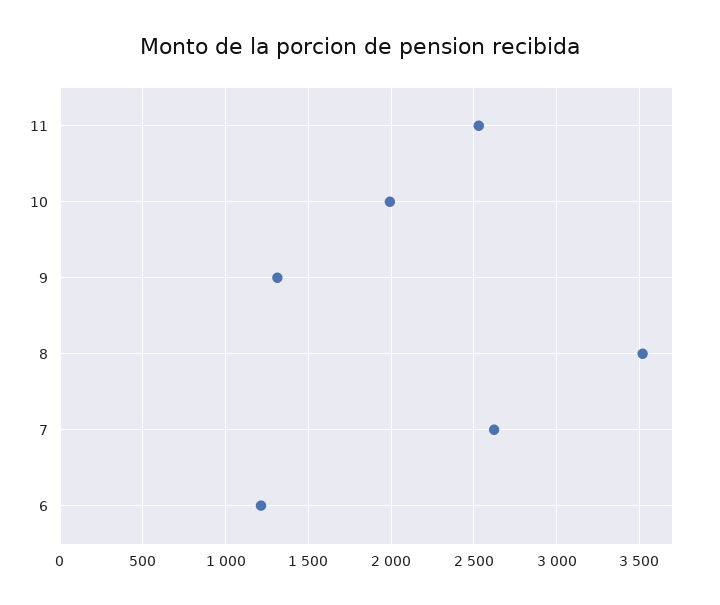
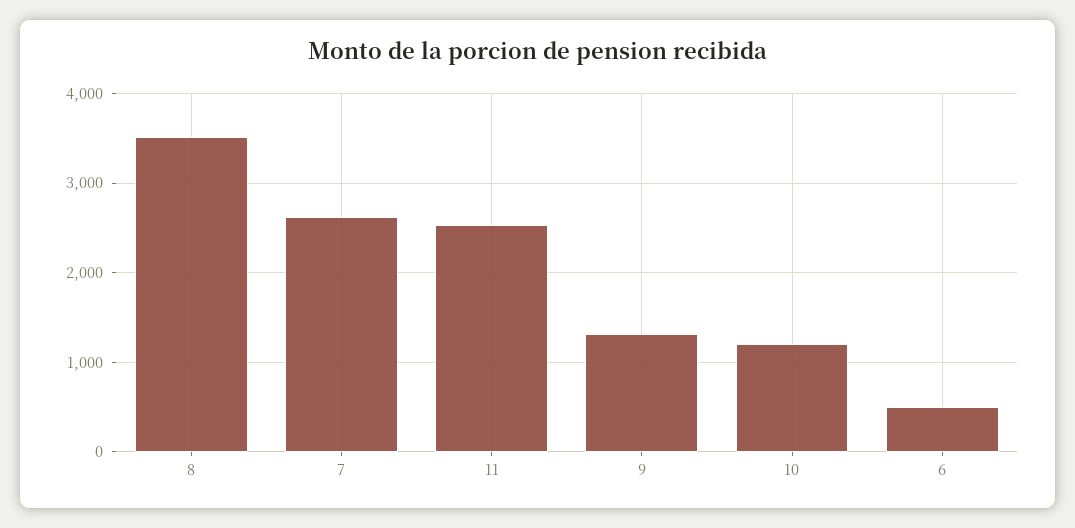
  {
    "11": 2550,
-   "10": 2000,
+   "10": 1200,
    "9": 1300,
    "8": 3500,
    "7": 2600,
-   "6": 1200
+   "6": 500
  }

